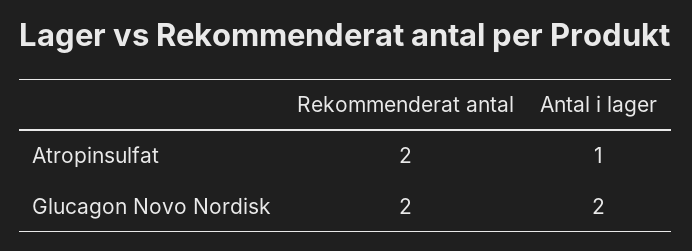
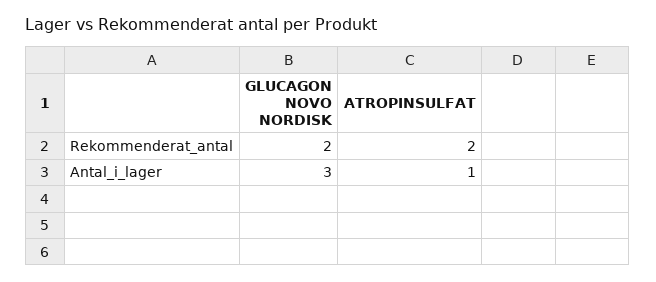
  {
    "Rekommenderat antal": {
      "Atropinsulfat": 2,
      "Glucagon Novo Nordisk": 2
    },
    "Antal i lager": {
      "Atropinsulfat": 1,
-     "Glucagon Novo Nordisk": 2
+     "Glucagon Novo Nordisk": 3
    }
  }

